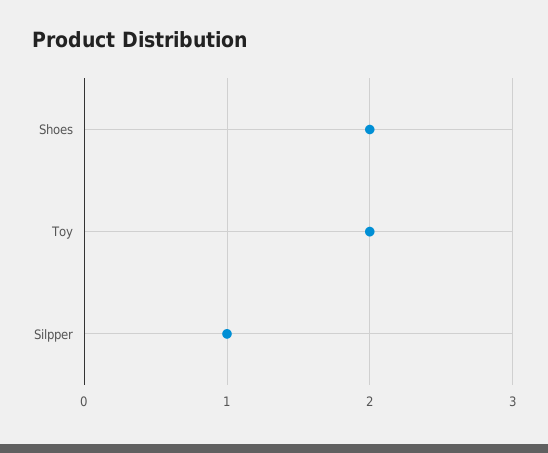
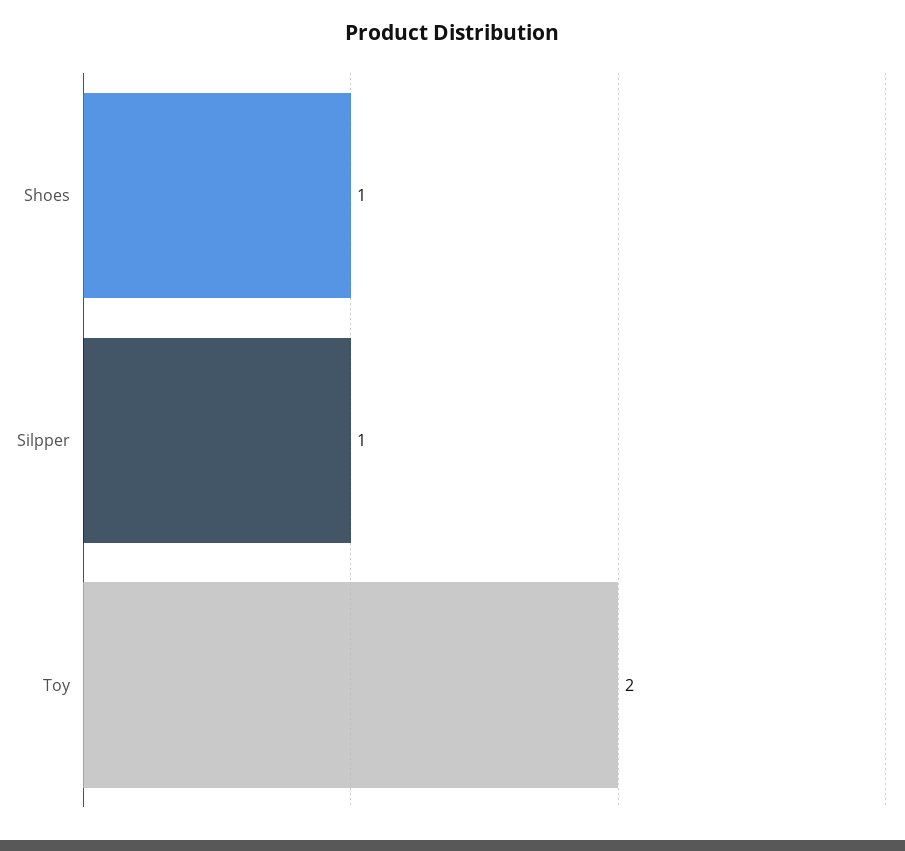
  {
-   "Shoes": 2,
+   "Shoes": 1,
    "Toy": 2,
    "Silpper": 1
  }

